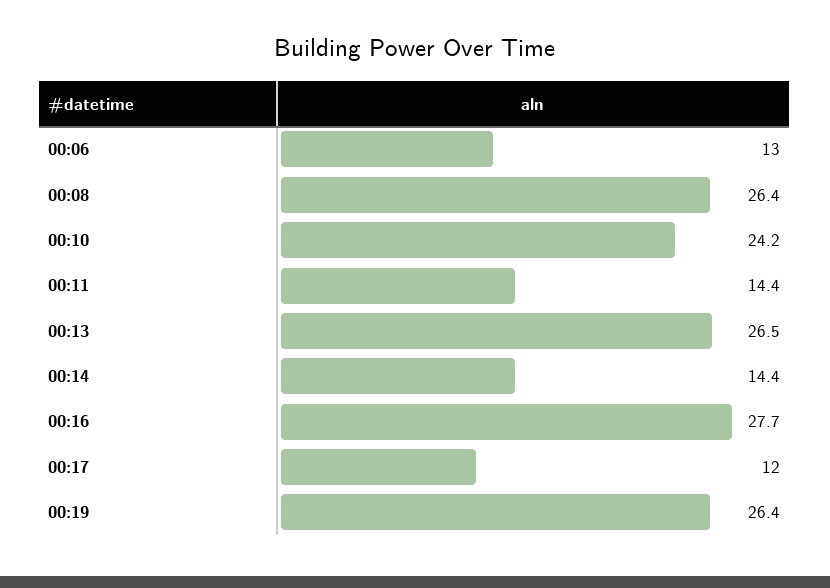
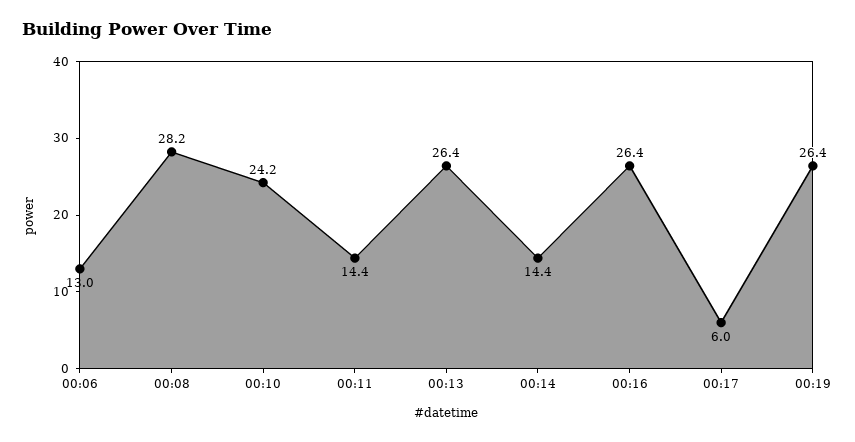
  {
    "00:06": 13,
-   "00:08": 26.4,
+   "00:08": 28.2,
    "00:10": 24.2,
    "00:11": 14.4,
-   "00:13": 26.5,
+   "00:13": 26.4,
    "00:14": 14.4,
-   "00:16": 27.7,
+   "00:16": 26.4,
-   "00:17": 12,
+   "00:17": 6,
    "00:19": 26.4
  }

